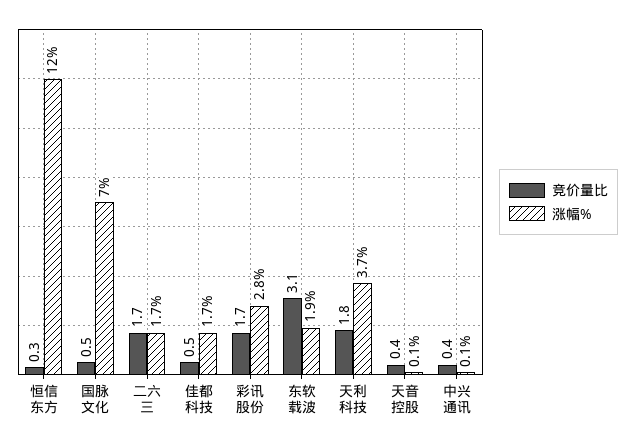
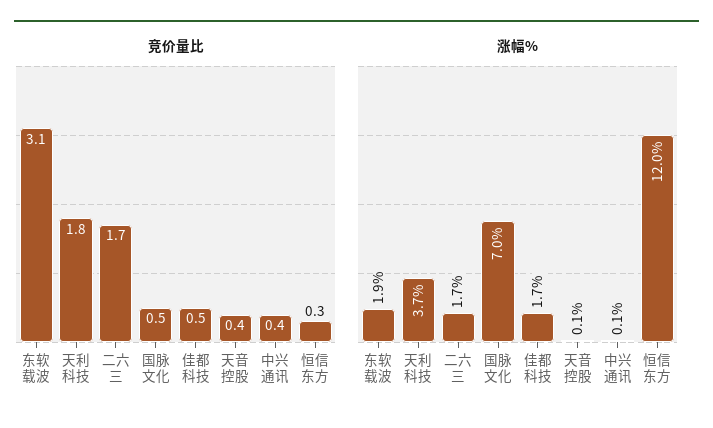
  {
    "竞价量比": {
      "恒信东方": 0.3,
      "国脉文化": 0.5,
      "二六三": 1.7,
      "佳都科技": 0.5,
-     "彩讯股份": 1.7,
      "东软载波": 3.1,
      "天利科技": 1.8,
      "天音控股": 0.4,
      "中兴通讯": 0.4
    },
    "涨幅%": {
      "恒信东方": 12,
      "国脉文化": 7,
      "二六三": 1.7,
      "佳都科技": 1.7,
-     "彩讯股份": 2.8,
      "东软载波": 1.9,
      "天利科技": 3.7,
      "天音控股": 0.1,
      "中兴通讯": 0.1
    }
  }

